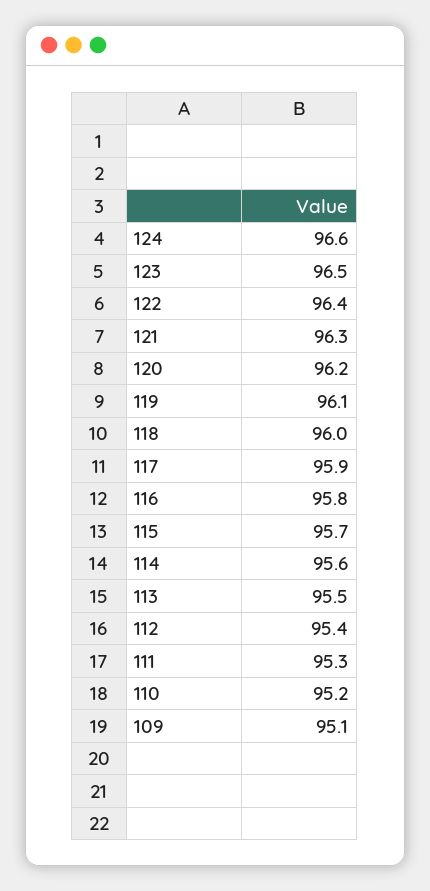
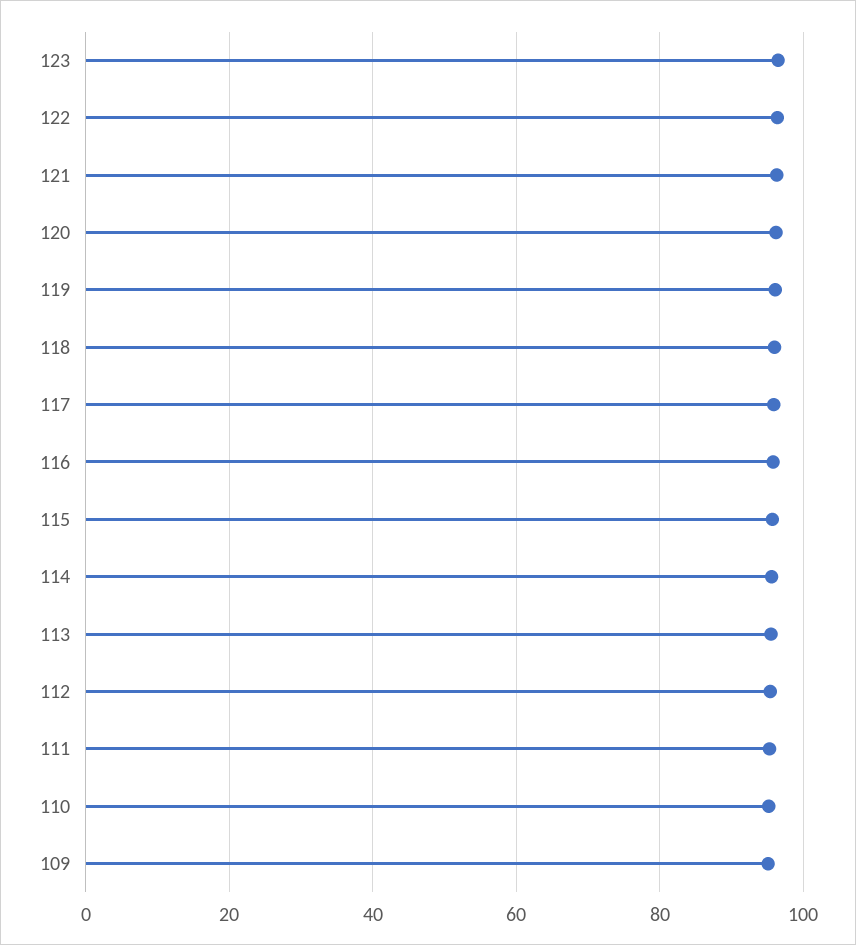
  {
-   "124": 96.6,
    "123": 96.5,
    "122": 96.4,
    "121": 96.3,
    "120": 96.2,
    "119": 96.1,
    "118": 96,
    "117": 95.9,
    "116": 95.8,
    "115": 95.7,
    "114": 95.6,
    "113": 95.5,
    "112": 95.4,
    "111": 95.3,
    "110": 95.2,
    "109": 95.1
  }

